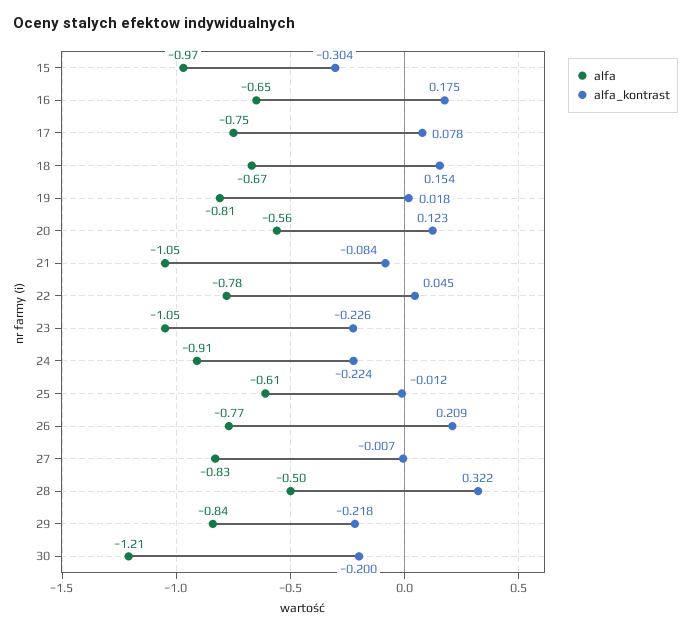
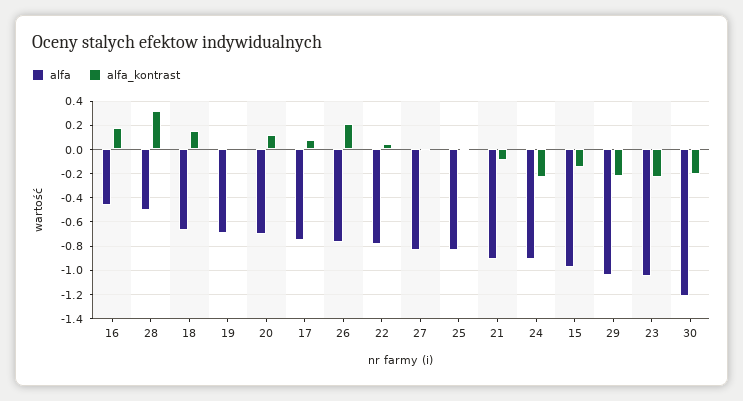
  {
    "alfa": {
      "15": -0.97,
-     "16": -0.65,
+     "16": -0.45,
      "17": -0.75,
      "18": -0.67,
-     "19": -0.81,
+     "19": -0.7,
-     "20": -0.56,
+     "20": -0.7,
-     "21": -1.05,
+     "21": -0.9,
      "22": -0.78,
      "23": -1.05,
      "24": -0.91,
-     "25": -0.61,
+     "25": -0.85,
      "26": -0.77,
      "27": -0.83,
      "28": -0.5,
-     "29": -0.84,
+     "29": -1.05,
      "30": -1.21
    },
    "alfa_kontrast": {
-     "15": -0.304,
+     "15": -0.15,
      "16": 0.175,
      "17": 0.078,
      "18": 0.154,
      "19": 0.018,
      "20": 0.123,
      "21": -0.084,
      "22": 0.045,
      "23": -0.226,
      "24": -0.224,
      "25": -0.012,
      "26": 0.209,
      "27": -0.007,
      "28": 0.322,
      "29": -0.218,
      "30": -0.2
    }
  }

